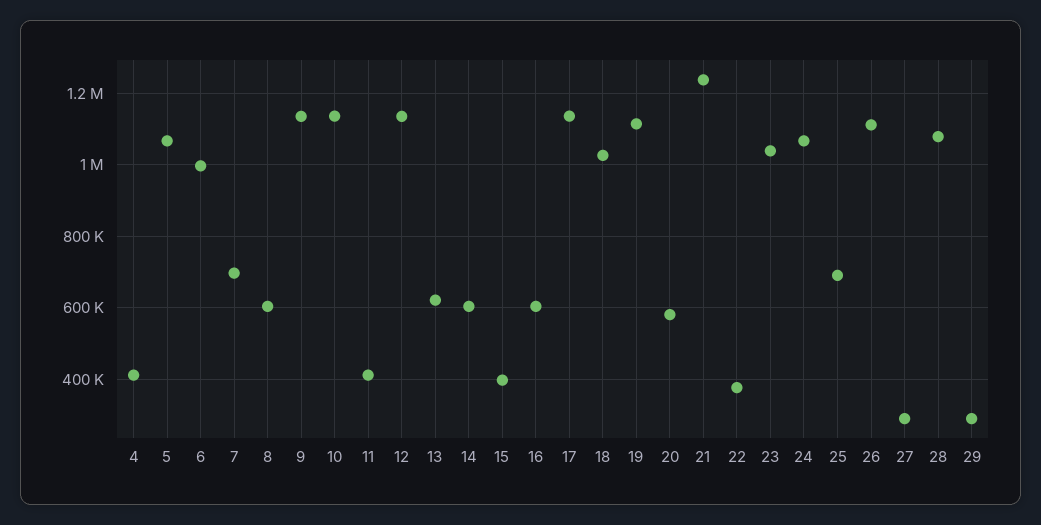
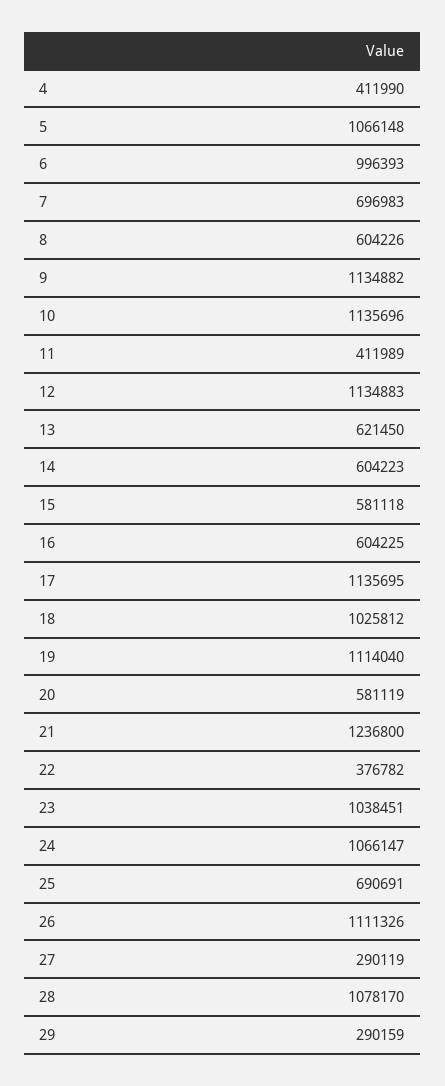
  {
    "4": 411990,
    "5": 1066148,
    "6": 996393,
    "7": 696983,
    "8": 604226,
    "9": 1134882,
    "10": 1135696,
    "11": 411989,
    "12": 1134883,
    "13": 621450,
    "14": 604223,
-   "15": 400000,
+   "15": 581118,
    "16": 604225,
    "17": 1135695,
    "18": 1025812,
    "19": 1114040,
    "20": 581119,
    "21": 1236800,
    "22": 376782,
    "23": 1038451,
    "24": 1066147,
    "25": 690691,
    "26": 1111326,
    "27": 290119,
    "28": 1078170,
    "29": 290159
  }

